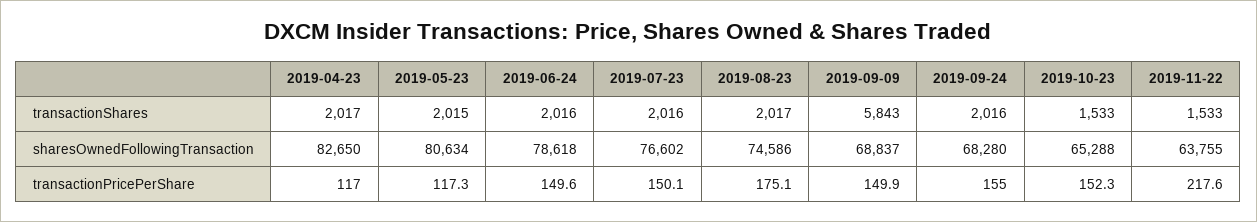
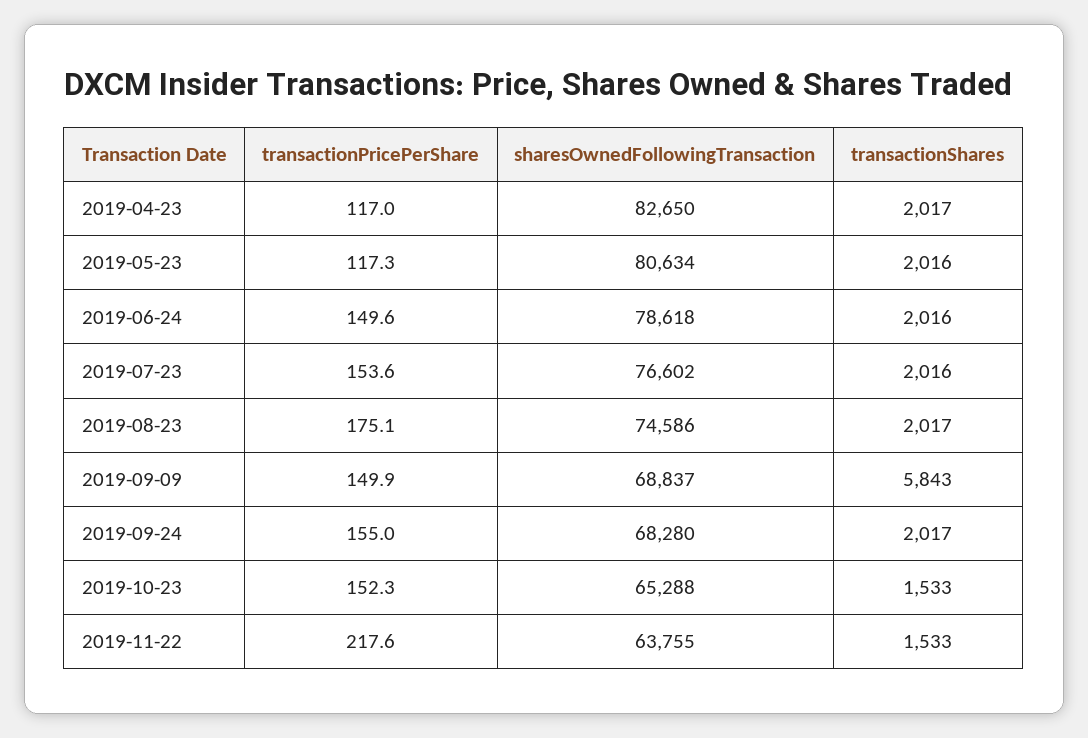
  {
    "2019-04-23": {
      "transactionShares": 2017,
      "sharesOwnedFollowingTransaction": 82650,
      "transactionPricePerShare": 117
    },
    "2019-05-23": {
-     "transactionShares": 2015,
+     "transactionShares": 2016,
      "sharesOwnedFollowingTransaction": 80634,
      "transactionPricePerShare": 117.3
    },
    "2019-06-24": {
      "transactionShares": 2016,
      "sharesOwnedFollowingTransaction": 78618,
      "transactionPricePerShare": 149.6
    },
    "2019-07-23": {
      "transactionShares": 2016,
      "sharesOwnedFollowingTransaction": 76602,
-     "transactionPricePerShare": 150.1
+     "transactionPricePerShare": 153.6
    },
    "2019-08-23": {
      "transactionShares": 2017,
      "sharesOwnedFollowingTransaction": 74586,
      "transactionPricePerShare": 175.1
    },
    "2019-09-09": {
      "transactionShares": 5843,
      "sharesOwnedFollowingTransaction": 68837,
      "transactionPricePerShare": 149.9
    },
    "2019-09-24": {
-     "transactionShares": 2016,
+     "transactionShares": 2017,
      "sharesOwnedFollowingTransaction": 68280,
      "transactionPricePerShare": 155
    },
    "2019-10-23": {
      "transactionShares": 1533,
      "sharesOwnedFollowingTransaction": 65288,
      "transactionPricePerShare": 152.3
    },
    "2019-11-22": {
      "transactionShares": 1533,
      "sharesOwnedFollowingTransaction": 63755,
      "transactionPricePerShare": 217.6
    }
  }

